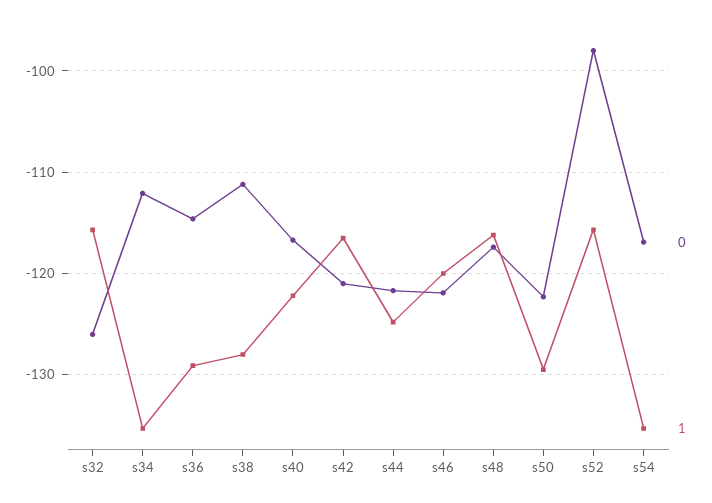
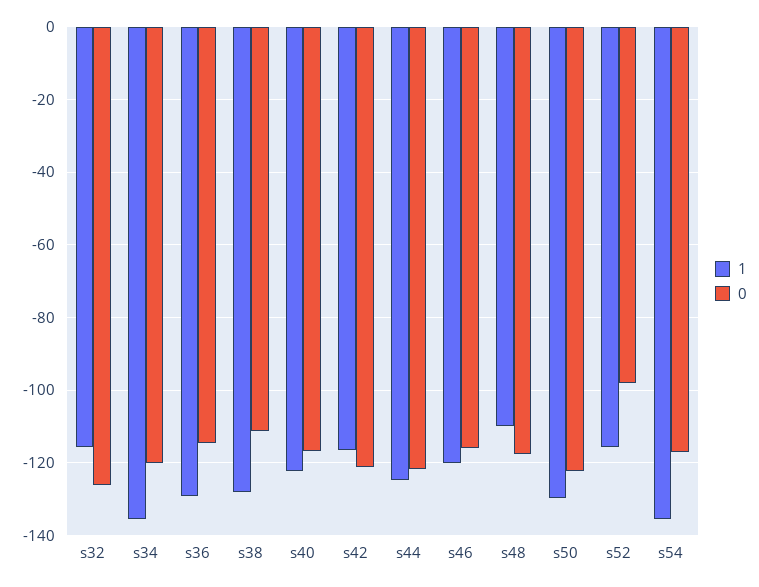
  {
    "0": {
      "s32": -126,
-     "s34": -112,
+     "s34": -120,
      "s36": -115,
      "s38": -111,
      "s40": -117,
      "s42": -121,
      "s44": -122,
-     "s46": -122,
+     "s46": -116,
      "s48": -117,
      "s50": -122,
      "s52": -98,
      "s54": -117
    },
    "1": {
      "s32": -116,
      "s34": -135,
      "s36": -129,
      "s38": -128,
      "s40": -122,
      "s42": -117,
      "s44": -125,
      "s46": -120,
-     "s48": -116,
+     "s48": -110,
      "s50": -130,
      "s52": -116,
      "s54": -135
    }
  }

